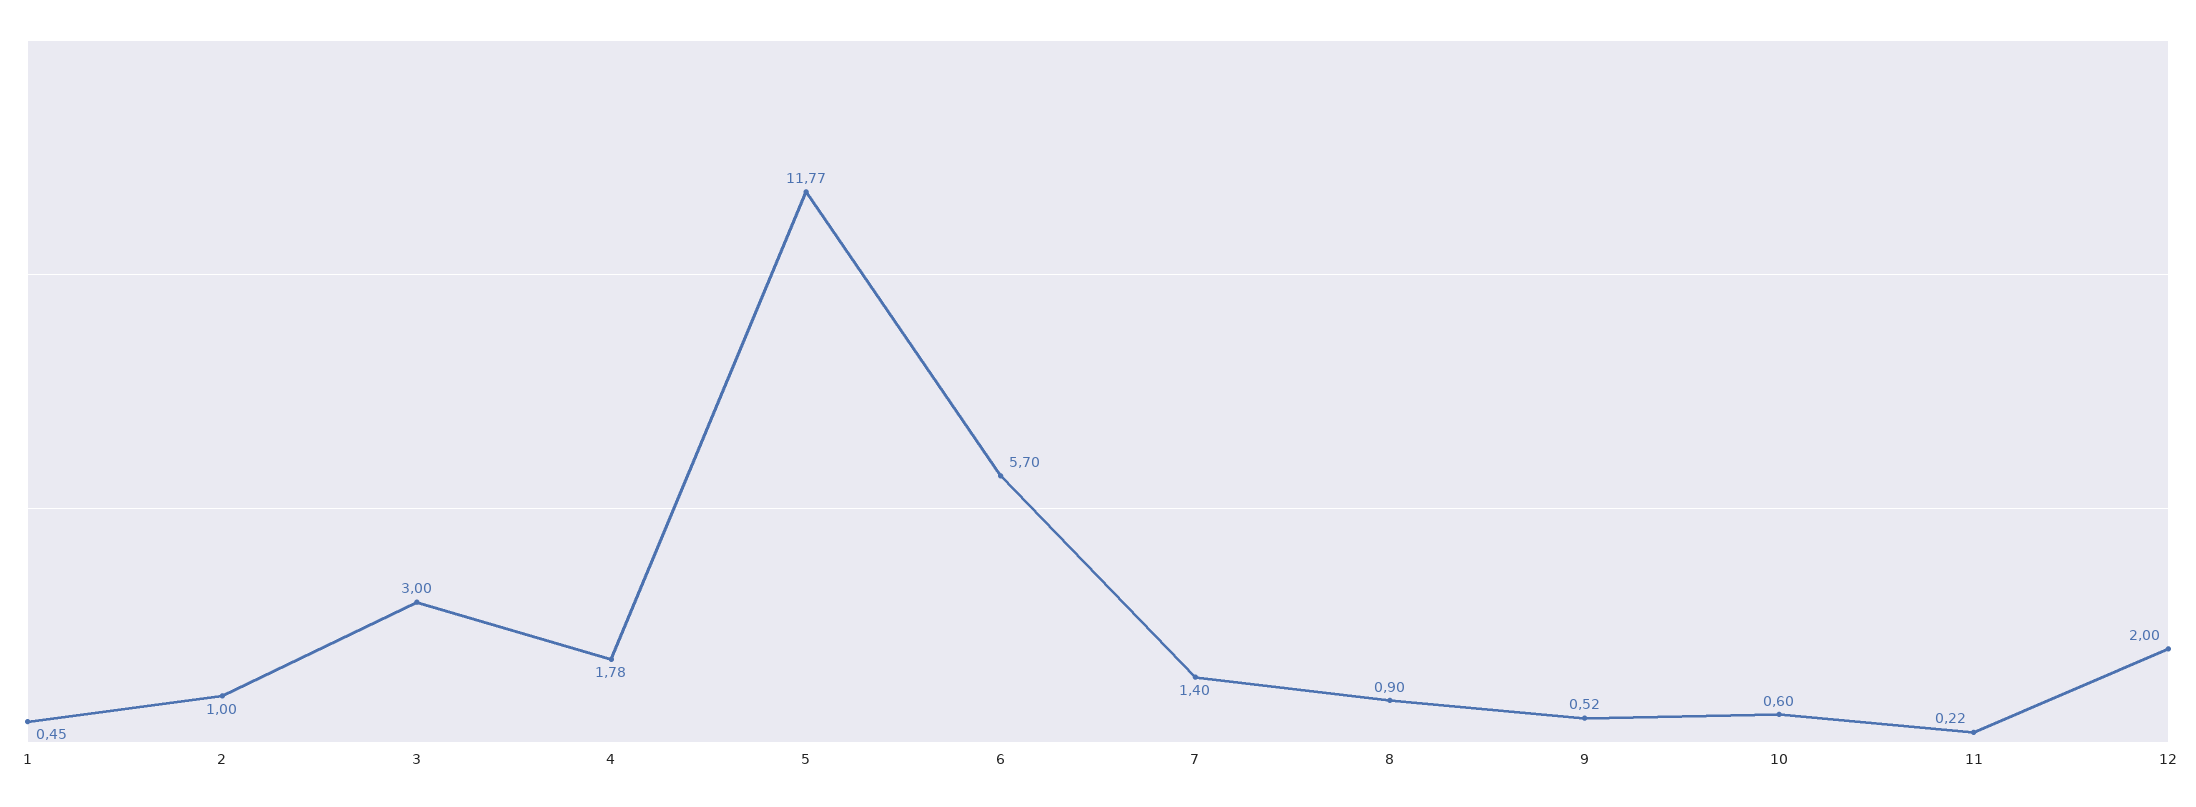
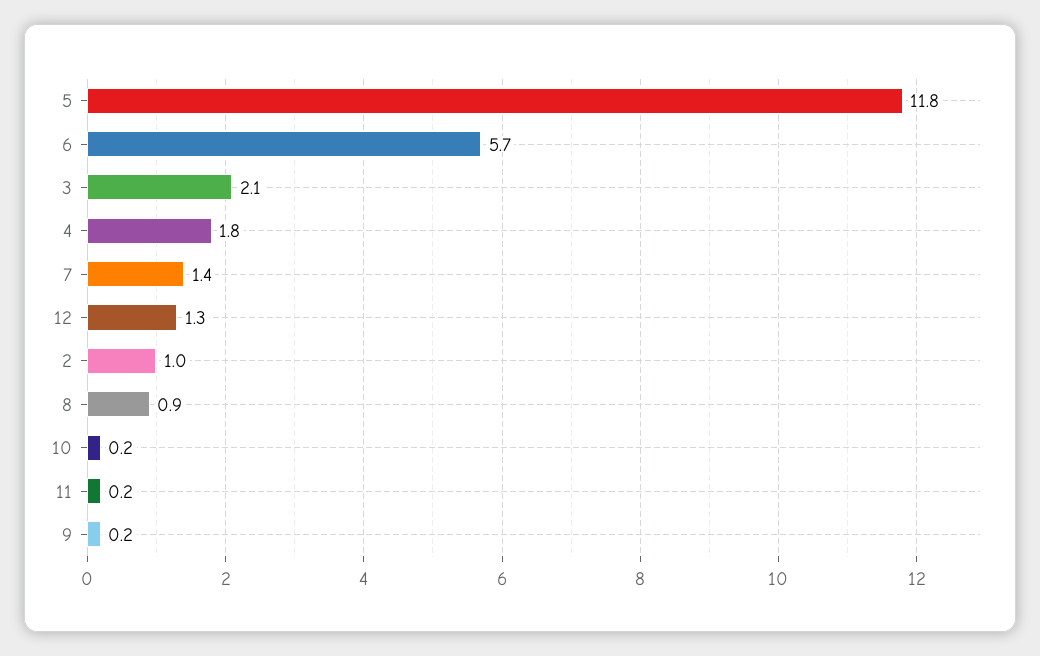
  {
-   "1": 0.45,
    "2": 1,
-   "3": 3,
+   "3": 2.1,
    "4": 1.78,
    "5": 11.77,
    "6": 5.7,
    "7": 1.4,
    "8": 0.9,
-   "9": 0.52,
+   "9": 0.2,
-   "10": 0.6,
+   "10": 0.2,
    "11": 0.22,
-   "12": 2
+   "12": 1.3
  }

